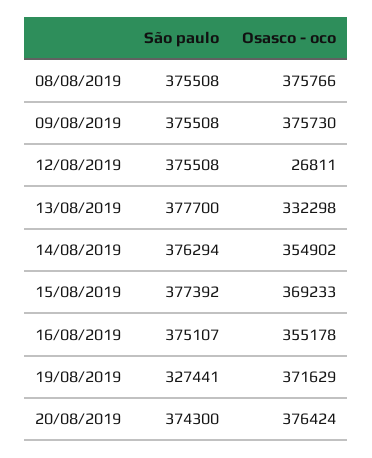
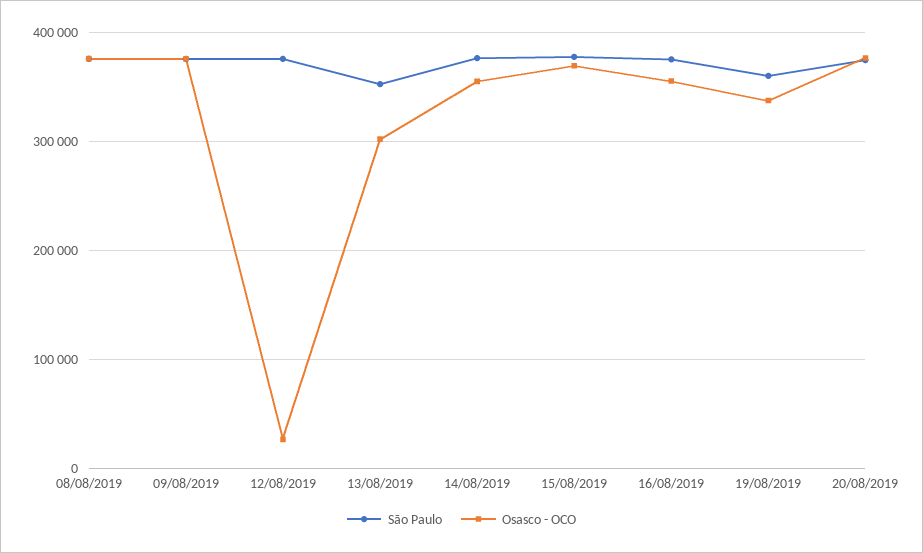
  {
    "São paulo": {
      "08/08/2019": 375508,
      "09/08/2019": 375508,
      "12/08/2019": 375508,
-     "13/08/2019": 377700,
+     "13/08/2019": 350000,
      "14/08/2019": 376294,
      "15/08/2019": 377392,
      "16/08/2019": 375107,
-     "19/08/2019": 327441,
+     "19/08/2019": 360000,
      "20/08/2019": 374300
    },
    "Osasco - oco": {
      "08/08/2019": 375766,
      "09/08/2019": 375730,
      "12/08/2019": 26811,
-     "13/08/2019": 332298,
+     "13/08/2019": 300000,
      "14/08/2019": 354902,
      "15/08/2019": 369233,
      "16/08/2019": 355178,
-     "19/08/2019": 371629,
+     "19/08/2019": 340000,
      "20/08/2019": 376424
    }
  }

